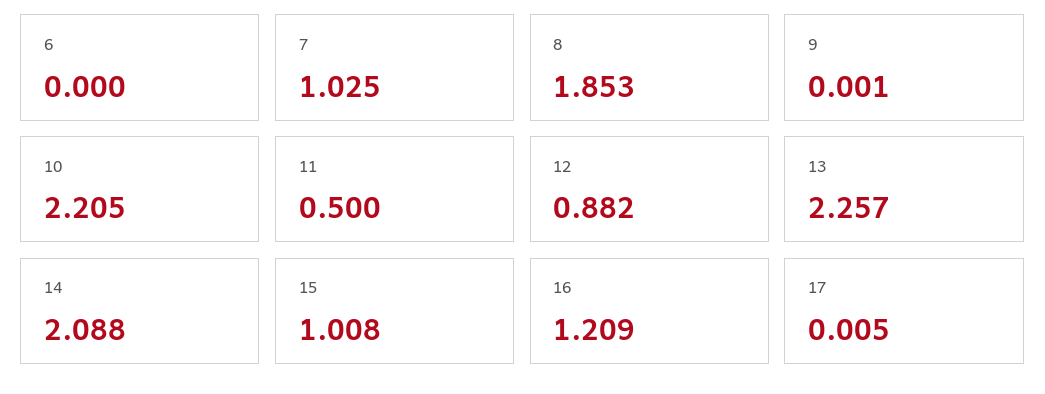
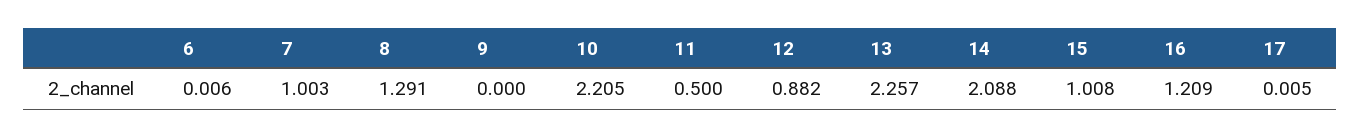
  {
-   "6": 0,
+   "6": 0.006,
-   "7": 1.025,
+   "7": 1.003,
-   "8": 1.853,
+   "8": 1.291,
-   "9": 0.001,
+   "9": 0,
    "10": 2.205,
    "11": 0.5,
    "12": 0.882,
    "13": 2.257,
    "14": 2.088,
    "15": 1.008,
    "16": 1.209,
    "17": 0.005
  }

